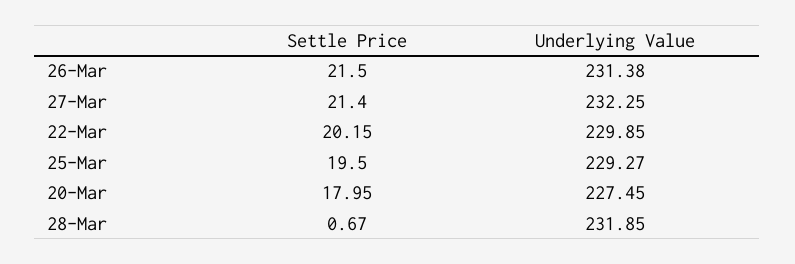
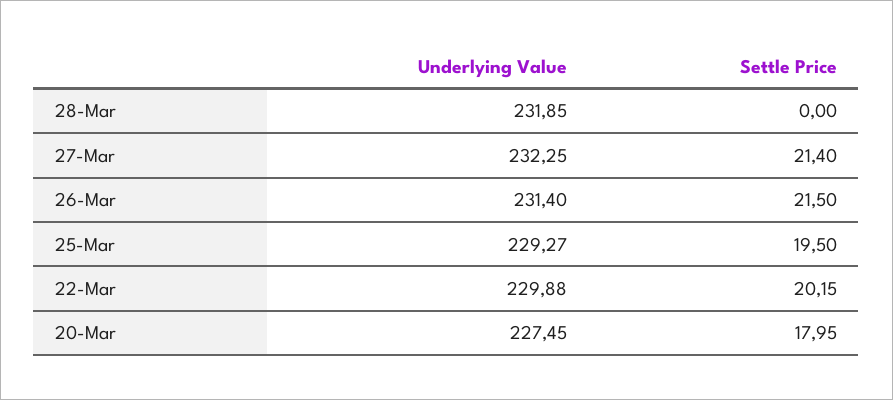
  {
    "Settle Price": {
      "26-Mar": 21.5,
      "27-Mar": 21.4,
      "22-Mar": 20.15,
      "25-Mar": 19.5,
      "20-Mar": 17.95,
-     "28-Mar": 0.67
+     "28-Mar": 0
    },
    "Underlying Value": {
-     "26-Mar": 231.38,
+     "26-Mar": 231.4,
      "27-Mar": 232.25,
-     "22-Mar": 229.85,
+     "22-Mar": 229.88,
      "25-Mar": 229.27,
      "20-Mar": 227.45,
      "28-Mar": 231.85
    }
  }

